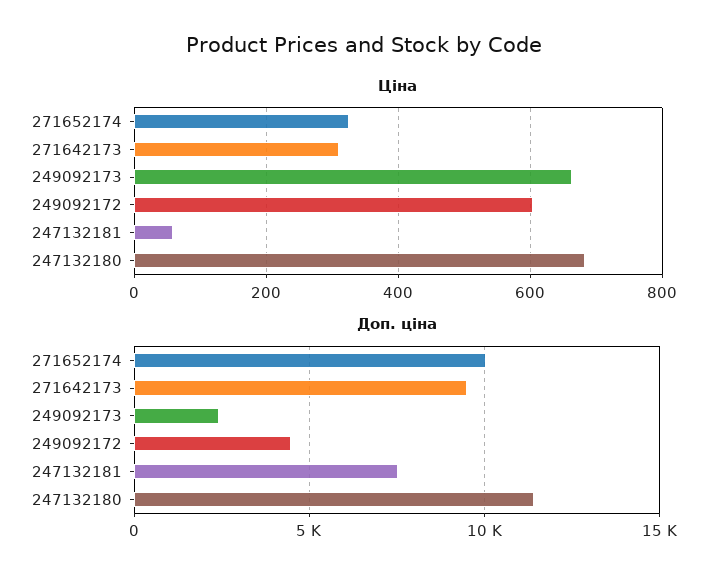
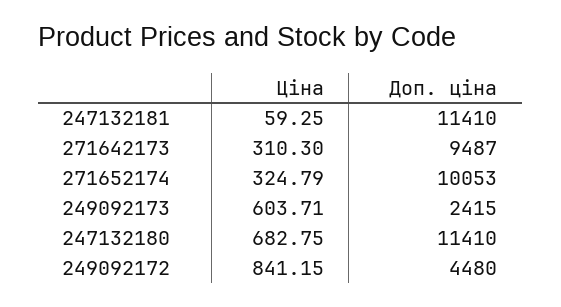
  {
    "Ціна": {
      "271652174": 324.79,
      "271642173": 310.3,
-     "249092173": 660,
+     "249092173": 603.71,
-     "249092172": 600,
+     "249092172": 841.15,
      "247132181": 59.25,
      "247132180": 682.75
    },
    "Доп. ціна": {
      "271652174": 10053,
      "271642173": 9487,
      "249092173": 2415,
      "249092172": 4480,
-     "247132181": 7500,
+     "247132181": 11410,
      "247132180": 11410
    }
  }

